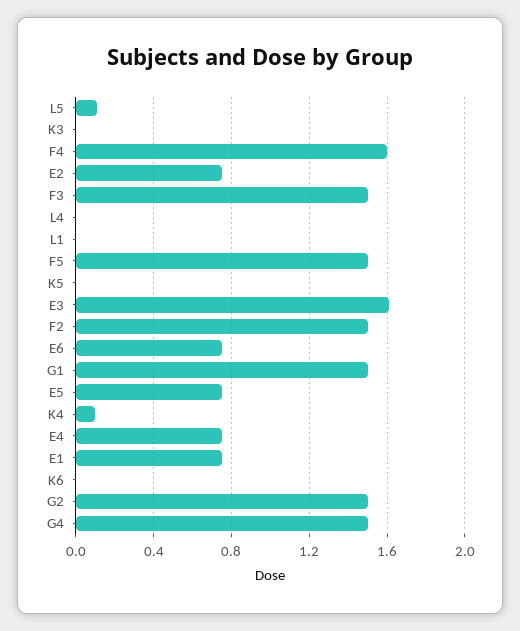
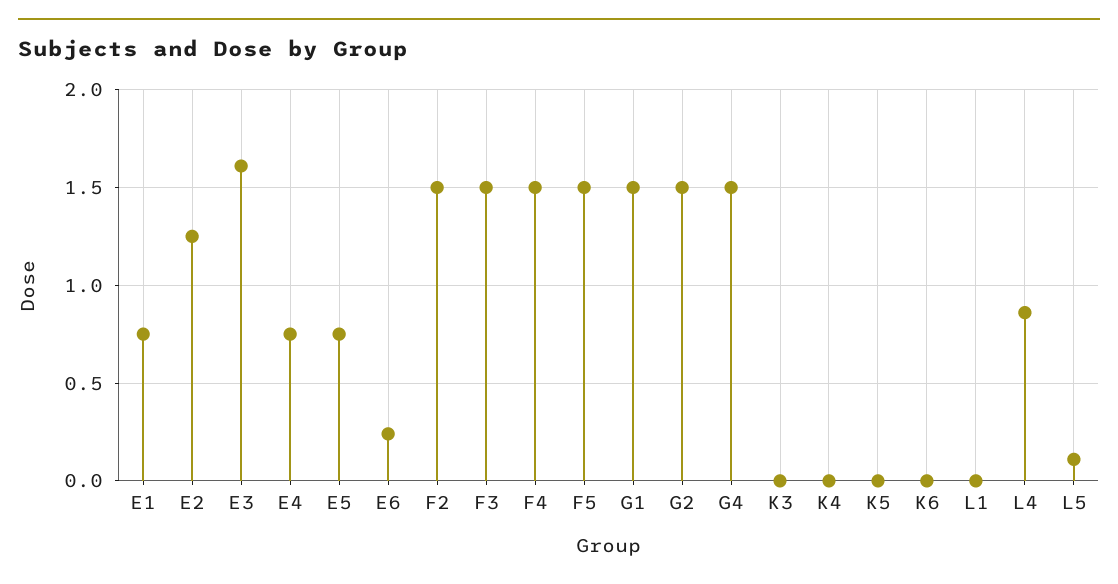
  {
    "L5": 0.1,
    "K3": 0,
-   "F4": 1.6,
+   "F4": 1.5,
-   "E2": 0.75,
+   "E2": 1.25,
    "F3": 1.5,
-   "L4": 0,
+   "L4": 0.85,
    "L1": 0,
    "F5": 1.5,
    "K5": 0,
    "E3": 1.6,
    "F2": 1.5,
-   "E6": 0.75,
+   "E6": 0.25,
    "G1": 1.5,
    "E5": 0.75,
-   "K4": 0.1,
+   "K4": 0,
    "E4": 0.75,
    "E1": 0.75,
    "K6": 0,
    "G2": 1.5,
    "G4": 1.5
  }

